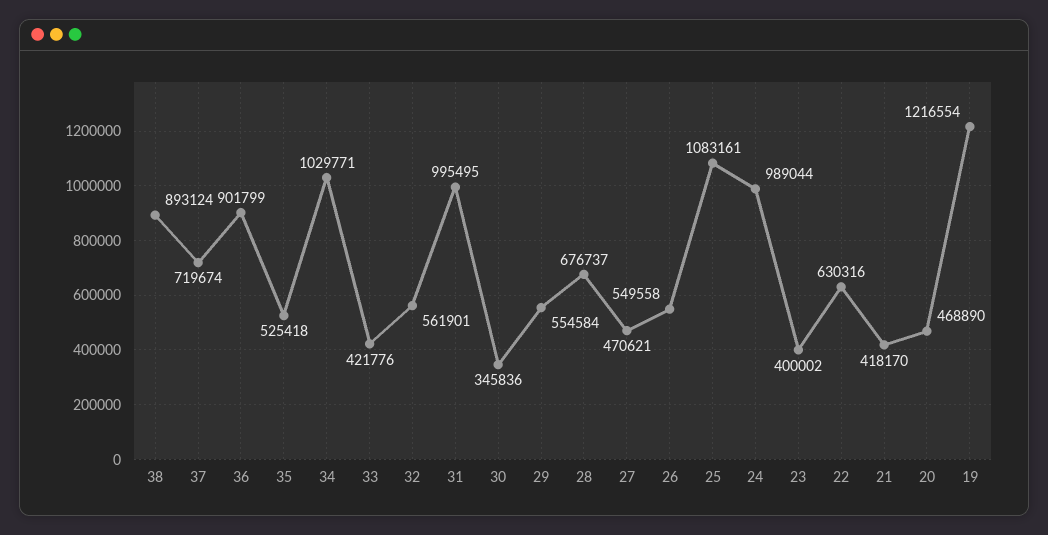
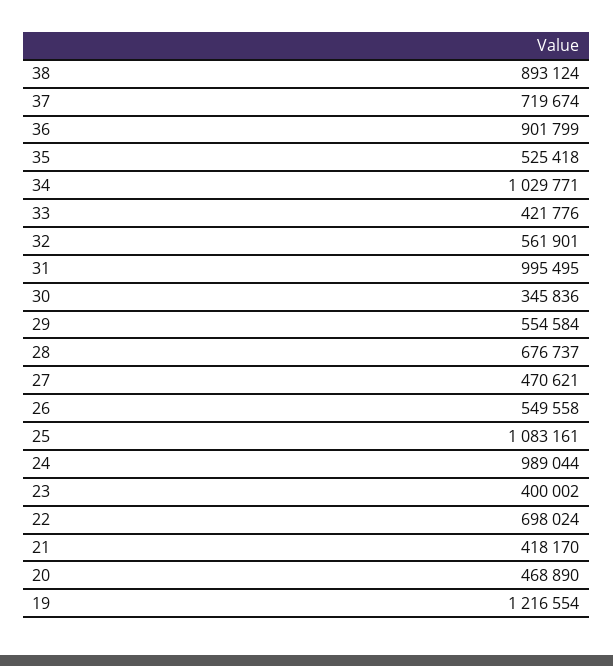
  {
    "38": 893124,
    "37": 719674,
    "36": 901799,
    "35": 525418,
    "34": 1029771,
    "33": 421776,
    "32": 561901,
    "31": 995495,
    "30": 345836,
    "29": 554584,
    "28": 676737,
    "27": 470621,
    "26": 549558,
    "25": 1083161,
    "24": 989044,
    "23": 400002,
-   "22": 630316,
+   "22": 698024,
    "21": 418170,
    "20": 468890,
    "19": 1216554
  }

